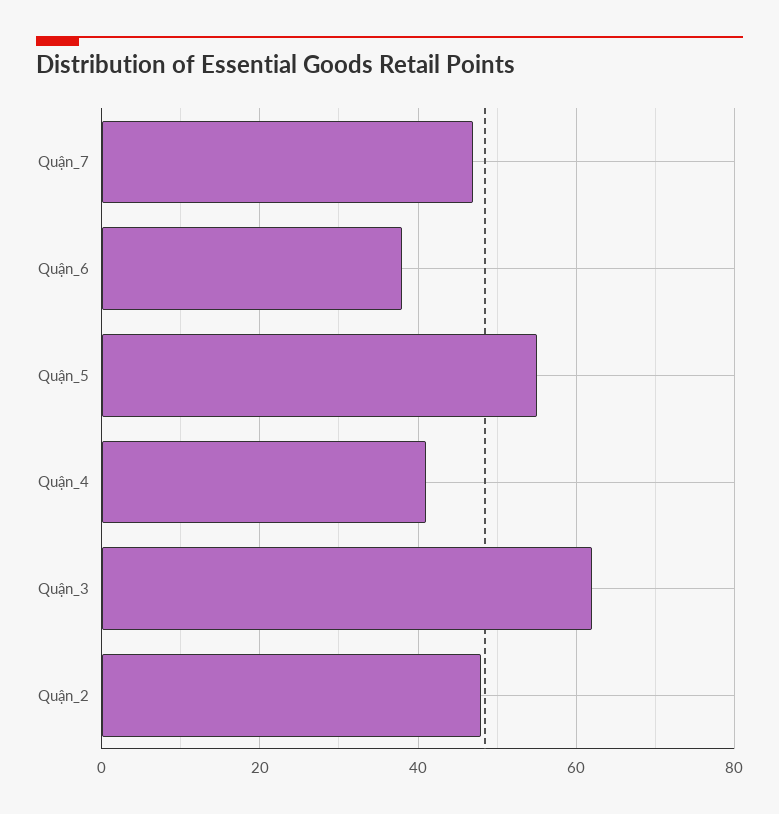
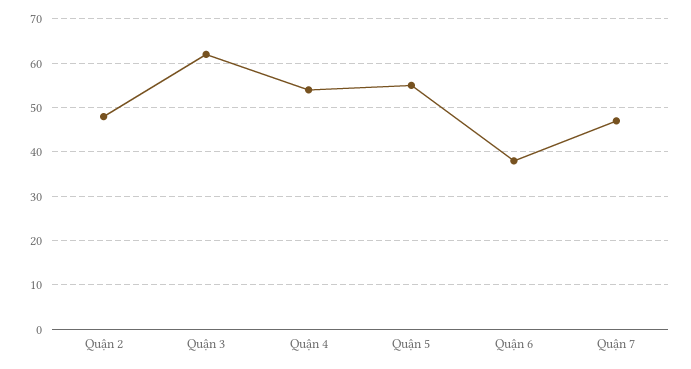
  {
    "Quận_7": 45,
    "Quận_6": 40,
    "Quận_5": 55,
-   "Quận_4": 40,
+   "Quận_4": 55,
    "Quận_3": 60,
    "Quận_2": 50
  }

